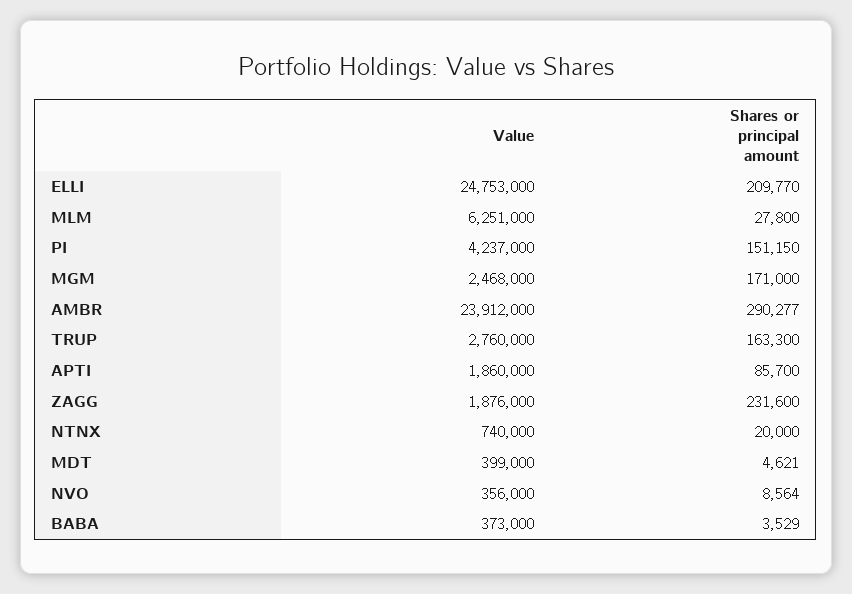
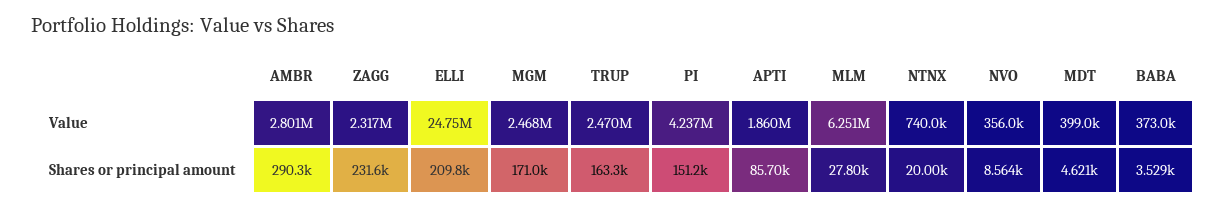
  {
    "Value": {
      "ELLI": 24753000,
      "MLM": 6251000,
      "PI": 4237000,
      "MGM": 2468000,
-     "AMBR": 23912000,
+     "AMBR": 2801000,
-     "TRUP": 2760000,
+     "TRUP": 2470000,
      "APTI": 1860000,
-     "ZAGG": 1876000,
+     "ZAGG": 2317000,
      "NTNX": 740000,
      "MDT": 399000,
      "NVO": 356000,
      "BABA": 373000
    },
    "Shares or principal amount": {
      "ELLI": 209770,
      "MLM": 27800,
      "PI": 151150,
      "MGM": 171000,
      "AMBR": 290277,
      "TRUP": 163300,
      "APTI": 85700,
      "ZAGG": 231600,
      "NTNX": 20000,
      "MDT": 4621,
      "NVO": 8564,
      "BABA": 3529
    }
  }

